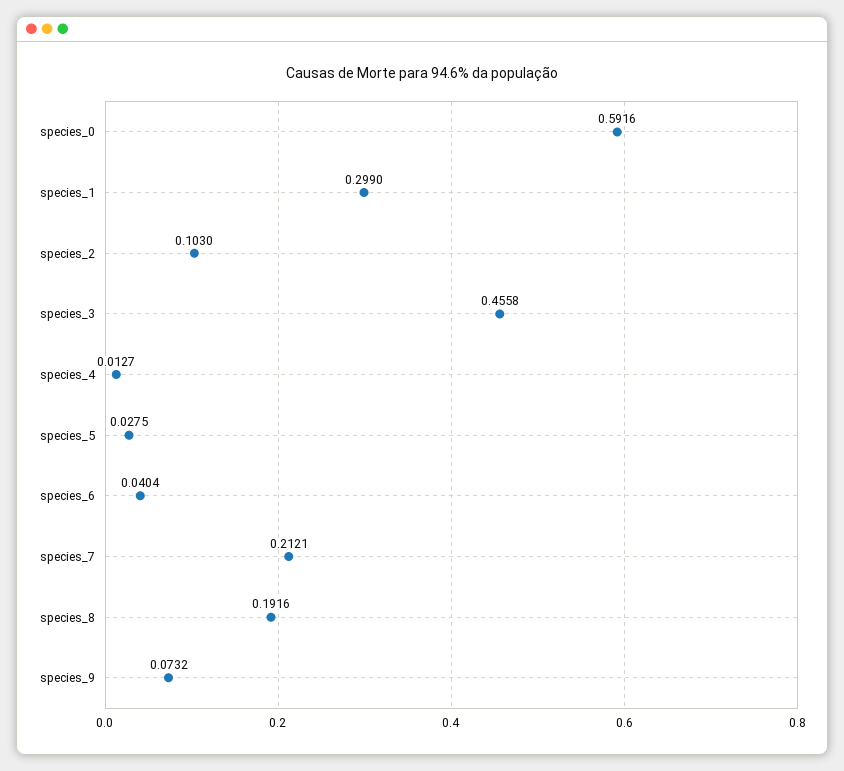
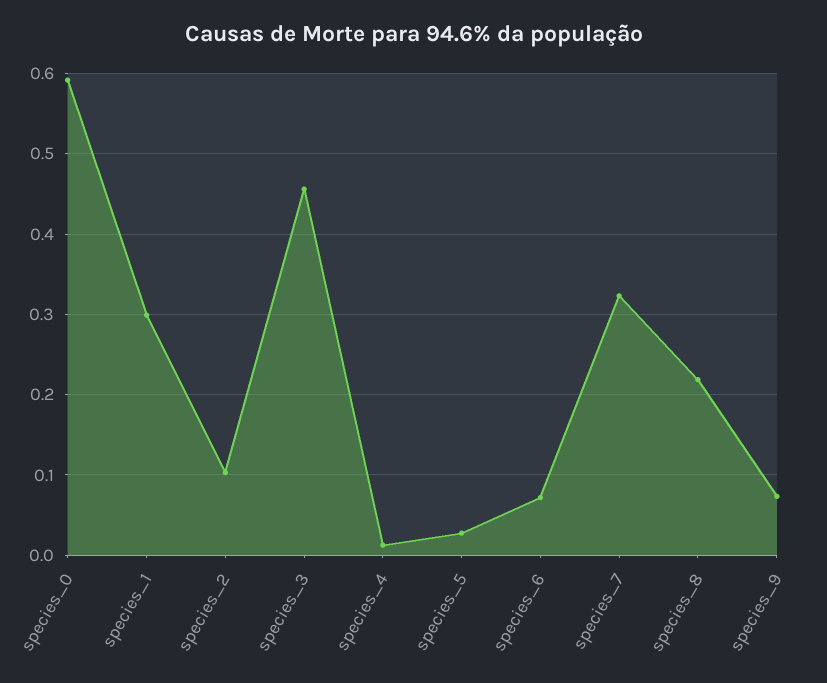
  {
    "species_0": 0.5916,
    "species_1": 0.299,
    "species_2": 0.103,
    "species_3": 0.4558,
    "species_4": 0.0127,
    "species_5": 0.0275,
-   "species_6": 0.0404,
+   "species_6": 0.07,
-   "species_7": 0.2121,
+   "species_7": 0.32,
-   "species_8": 0.1916,
+   "species_8": 0.22,
    "species_9": 0.0732
  }

